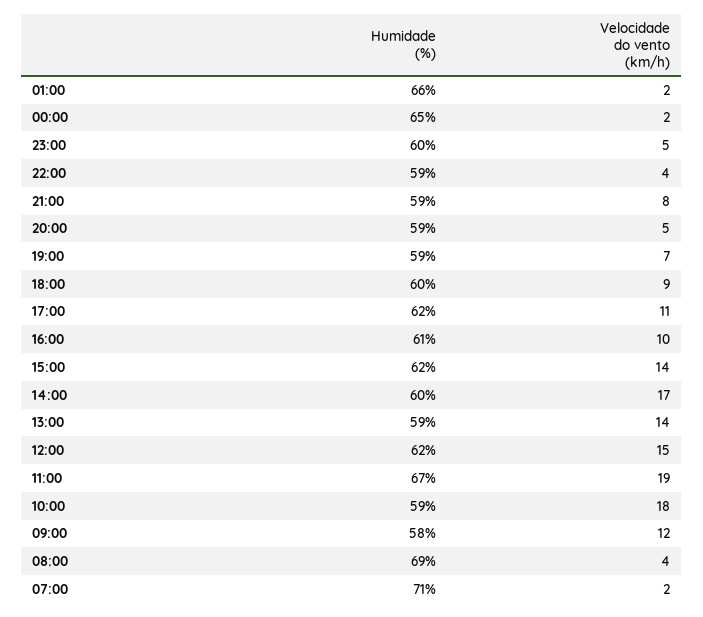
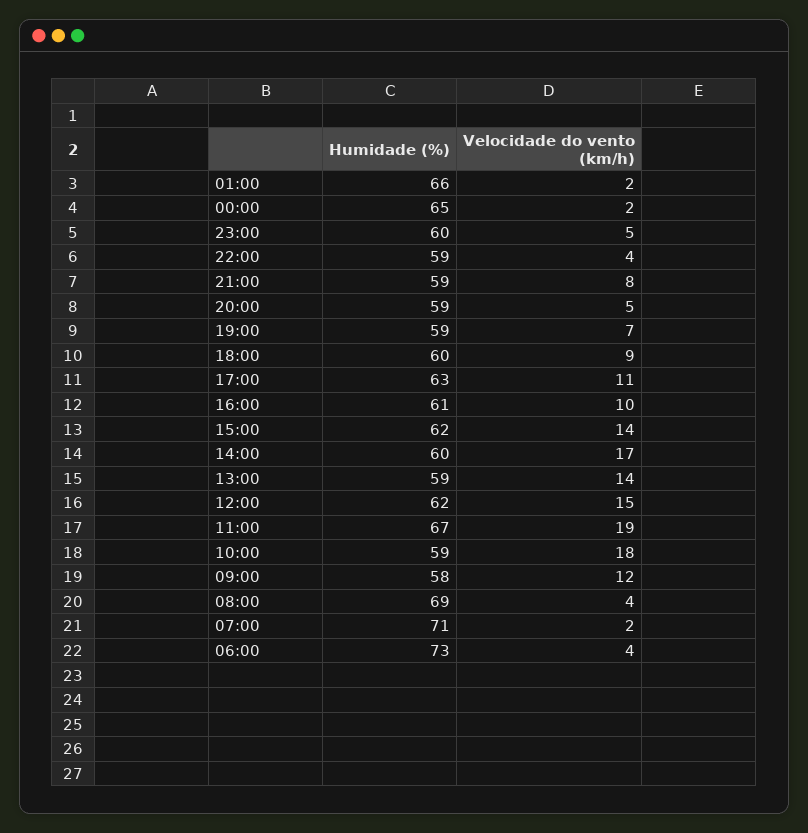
  {
    "Humidade (%)": {
      "01:00": 66,
      "00:00": 65,
      "23:00": 60,
      "22:00": 59,
      "21:00": 59,
      "20:00": 59,
      "19:00": 59,
      "18:00": 60,
-     "17:00": 62,
+     "17:00": 63,
      "16:00": 61,
      "15:00": 62,
      "14:00": 60,
      "13:00": 59,
      "12:00": 62,
      "11:00": 67,
      "10:00": 59,
      "09:00": 58,
      "08:00": 69,
-     "07:00": 71
+     "07:00": 71,
+     "06:00": 73
    },
    "Velocidade do vento (km/h)": {
      "01:00": 2,
      "00:00": 2,
      "23:00": 5,
      "22:00": 4,
      "21:00": 8,
      "20:00": 5,
      "19:00": 7,
      "18:00": 9,
      "17:00": 11,
      "16:00": 10,
      "15:00": 14,
      "14:00": 17,
      "13:00": 14,
      "12:00": 15,
      "11:00": 19,
      "10:00": 18,
      "09:00": 12,
      "08:00": 4,
-     "07:00": 2
+     "07:00": 2,
+     "06:00": 4
    }
  }

